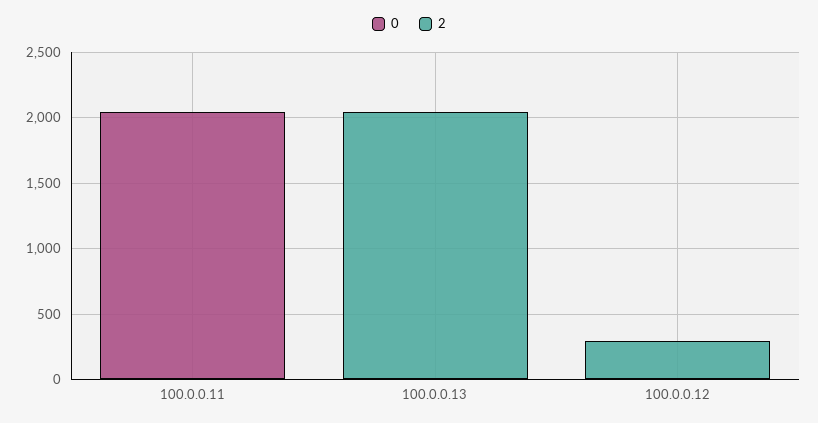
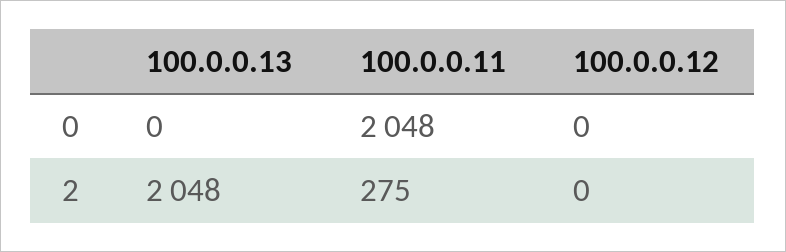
  {
    "0": {
      "100.0.0.11": 2048,
      "100.0.0.13": 0,
      "100.0.0.12": 0
    },
    "2": {
-     "100.0.0.11": 0,
+     "100.0.0.11": 275,
      "100.0.0.13": 2048,
-     "100.0.0.12": 300
+     "100.0.0.12": 0
    }
  }

